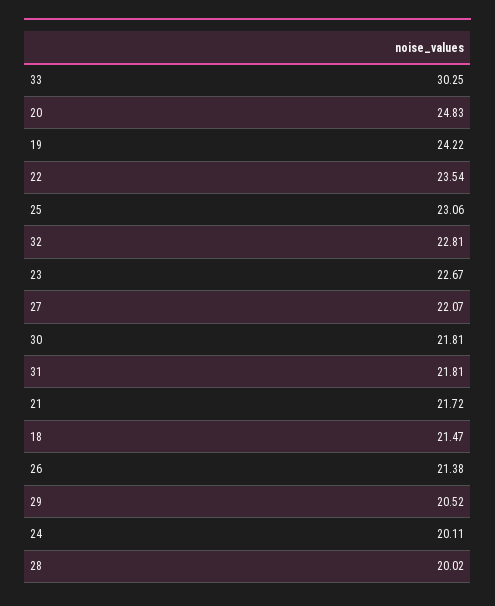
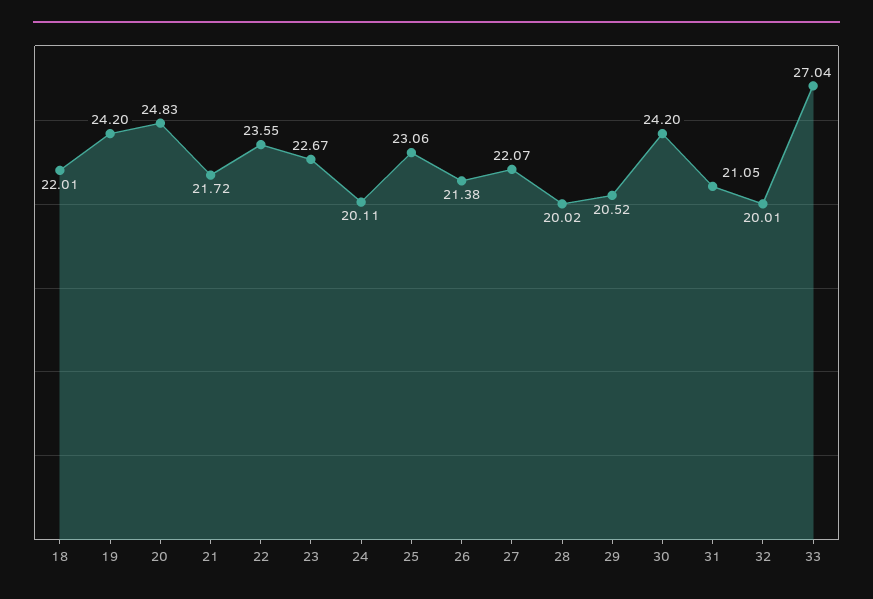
  {
-   "33": 30.25,
+   "33": 27.04,
    "20": 24.83,
-   "19": 24.22,
+   "19": 24.2,
-   "22": 23.54,
+   "22": 23.55,
    "25": 23.06,
-   "32": 22.81,
+   "32": 20.01,
    "23": 22.67,
    "27": 22.07,
-   "30": 21.81,
+   "30": 24.2,
-   "31": 21.81,
+   "31": 21.05,
    "21": 21.72,
-   "18": 21.47,
+   "18": 22.01,
    "26": 21.38,
    "29": 20.52,
    "24": 20.11,
    "28": 20.02
  }

